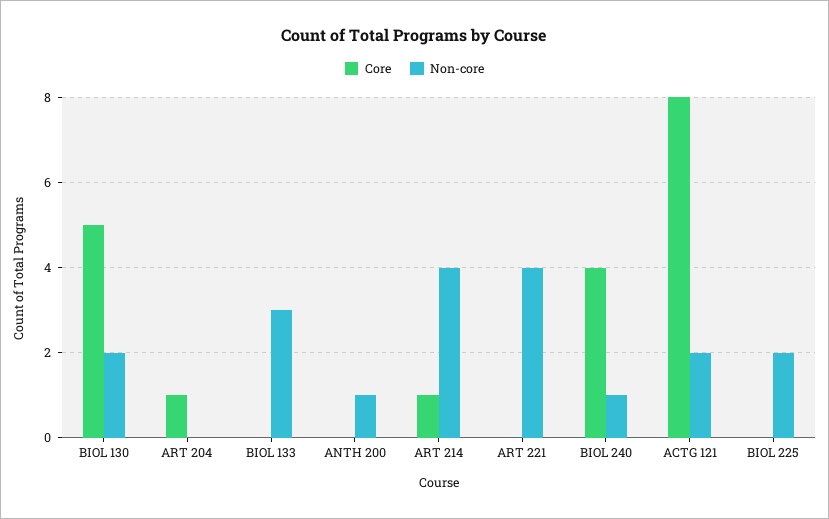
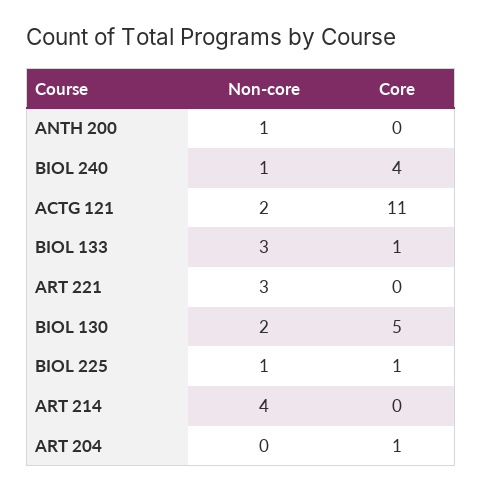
  {
    "Core": {
      "BIOL 130": 5,
      "ART 204": 1,
-     "BIOL 133": 0,
+     "BIOL 133": 1,
      "ANTH 200": 0,
-     "ART 214": 1,
+     "ART 214": 0,
      "ART 221": 0,
      "BIOL 240": 4,
-     "ACTG 121": 8,
+     "ACTG 121": 11,
-     "BIOL 225": 0
+     "BIOL 225": 1
    },
    "Non-core": {
      "BIOL 130": 2,
      "ART 204": 0,
      "BIOL 133": 3,
      "ANTH 200": 1,
      "ART 214": 4,
-     "ART 221": 4,
+     "ART 221": 3,
      "BIOL 240": 1,
      "ACTG 121": 2,
-     "BIOL 225": 2
+     "BIOL 225": 1
    }
  }

